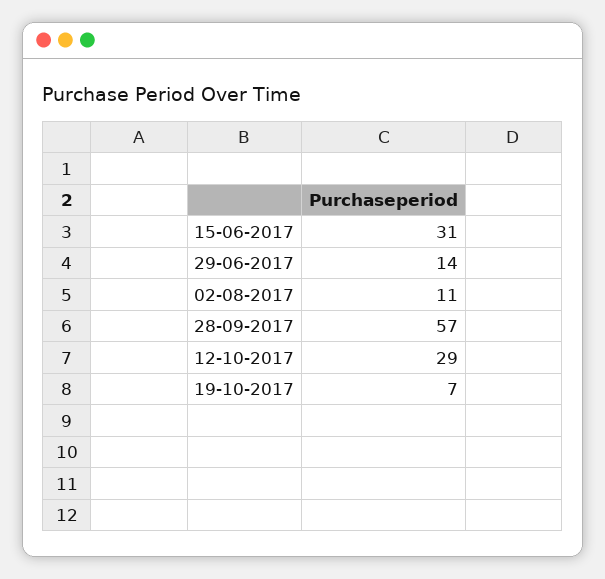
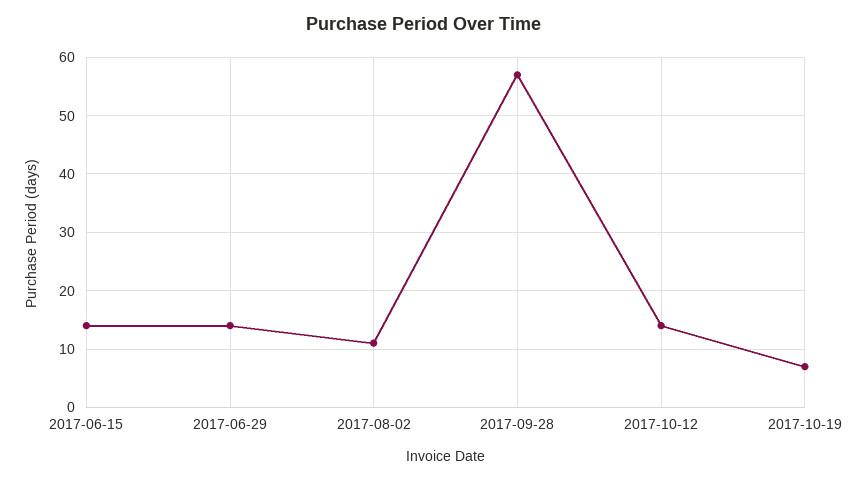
  {
-   "15-06-2017": 31,
+   "15-06-2017": 15,
    "29-06-2017": 14,
    "02-08-2017": 11,
    "28-09-2017": 57,
-   "12-10-2017": 29,
+   "12-10-2017": 15,
    "19-10-2017": 7
  }

